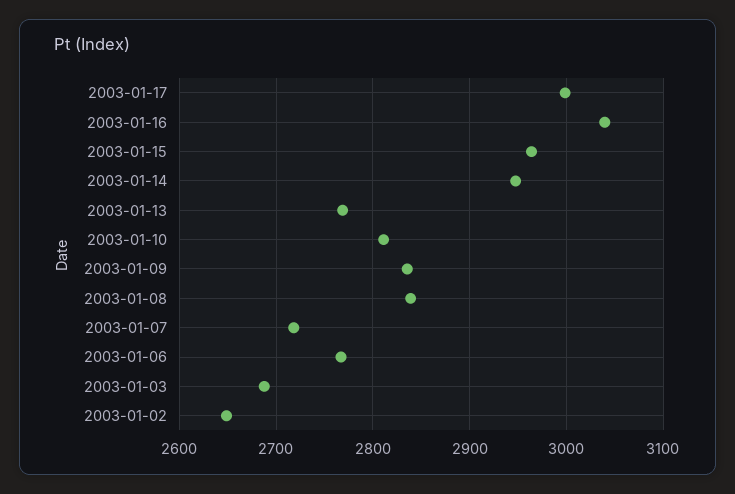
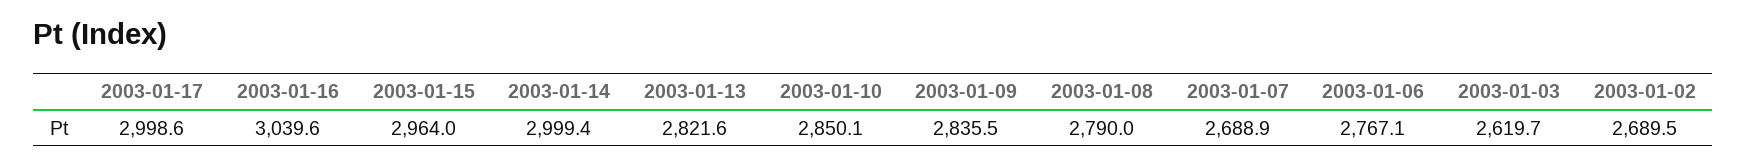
  {
    "2003-01-17": 2998.6,
    "2003-01-16": 3039.6,
    "2003-01-15": 2964,
-   "2003-01-14": 2950,
+   "2003-01-14": 2999.4,
-   "2003-01-13": 2770,
+   "2003-01-13": 2821.6,
-   "2003-01-10": 2810,
+   "2003-01-10": 2850.1,
    "2003-01-09": 2835.5,
-   "2003-01-08": 2840,
+   "2003-01-08": 2790,
-   "2003-01-07": 2720,
+   "2003-01-07": 2688.9,
    "2003-01-06": 2767.1,
-   "2003-01-03": 2690,
+   "2003-01-03": 2619.7,
-   "2003-01-02": 2650
+   "2003-01-02": 2689.5
  }

